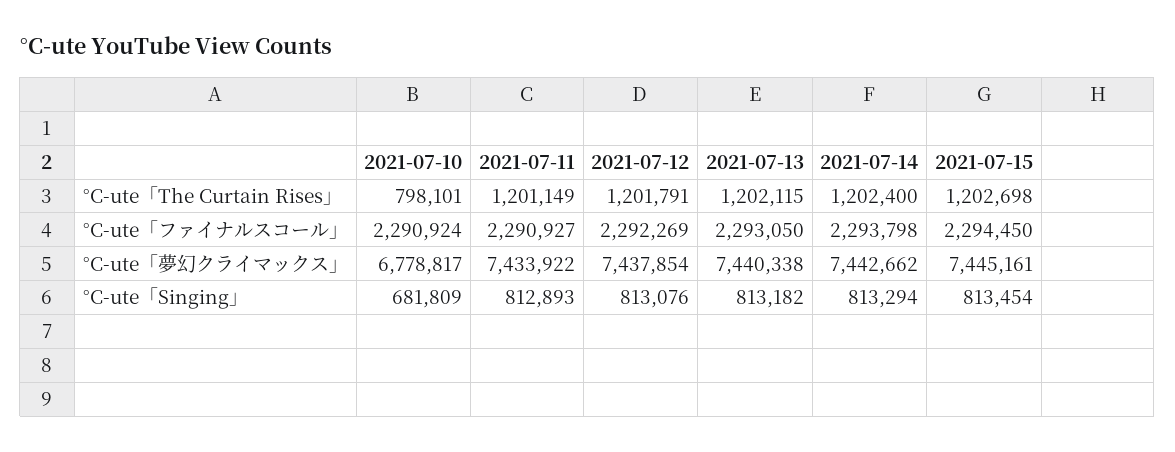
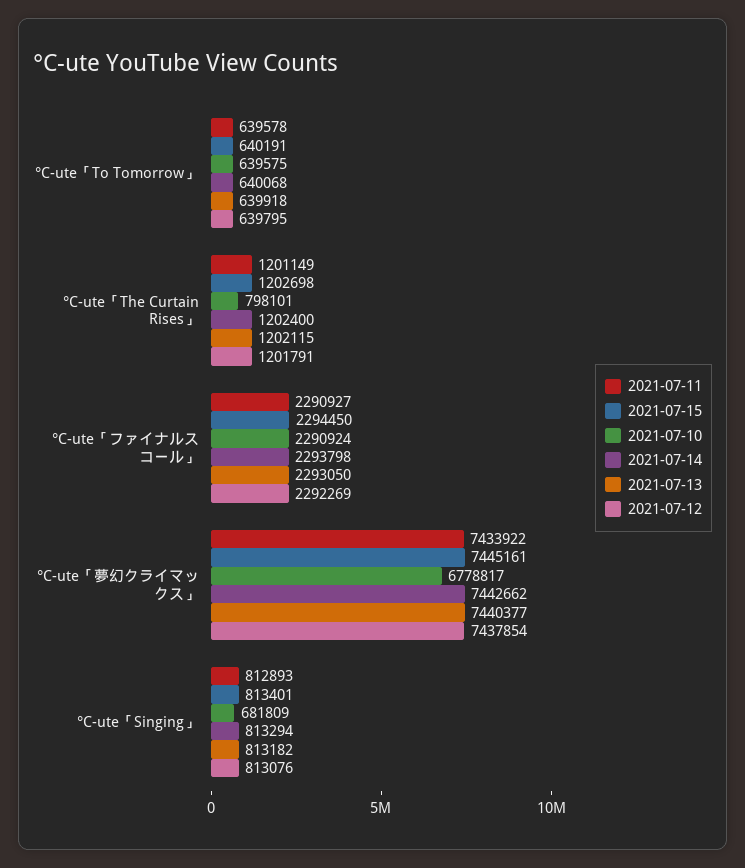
  {
    "2021-07-10": {
      "°C-ute「The Curtain Rises」": 798101,
      "°C-ute「ファイナルスコール」": 2290924,
      "°C-ute「夢幻クライマックス」": 6778817,
-     "°C-ute「Singing」": 681809
+     "°C-ute「Singing」": 681809,
+     "°C-ute「To Tomorrow」": 639575
    },
    "2021-07-11": {
      "°C-ute「The Curtain Rises」": 1201149,
      "°C-ute「ファイナルスコール」": 2290927,
      "°C-ute「夢幻クライマックス」": 7433922,
-     "°C-ute「Singing」": 812893
+     "°C-ute「Singing」": 812893,
+     "°C-ute「To Tomorrow」": 639578
    },
    "2021-07-12": {
      "°C-ute「The Curtain Rises」": 1201791,
      "°C-ute「ファイナルスコール」": 2292269,
      "°C-ute「夢幻クライマックス」": 7437854,
-     "°C-ute「Singing」": 813076
+     "°C-ute「Singing」": 813076,
+     "°C-ute「To Tomorrow」": 639795
    },
    "2021-07-13": {
      "°C-ute「The Curtain Rises」": 1202115,
      "°C-ute「ファイナルスコール」": 2293050,
-     "°C-ute「夢幻クライマックス」": 7440338,
+     "°C-ute「夢幻クライマックス」": 7440377,
-     "°C-ute「Singing」": 813182
+     "°C-ute「Singing」": 813182,
+     "°C-ute「To Tomorrow」": 639918
    },
    "2021-07-14": {
      "°C-ute「The Curtain Rises」": 1202400,
      "°C-ute「ファイナルスコール」": 2293798,
      "°C-ute「夢幻クライマックス」": 7442662,
-     "°C-ute「Singing」": 813294
+     "°C-ute「Singing」": 813294,
+     "°C-ute「To Tomorrow」": 640068
    },
    "2021-07-15": {
      "°C-ute「The Curtain Rises」": 1202698,
      "°C-ute「ファイナルスコール」": 2294450,
      "°C-ute「夢幻クライマックス」": 7445161,
-     "°C-ute「Singing」": 813454
+     "°C-ute「Singing」": 813401,
+     "°C-ute「To Tomorrow」": 640191
    }
  }

